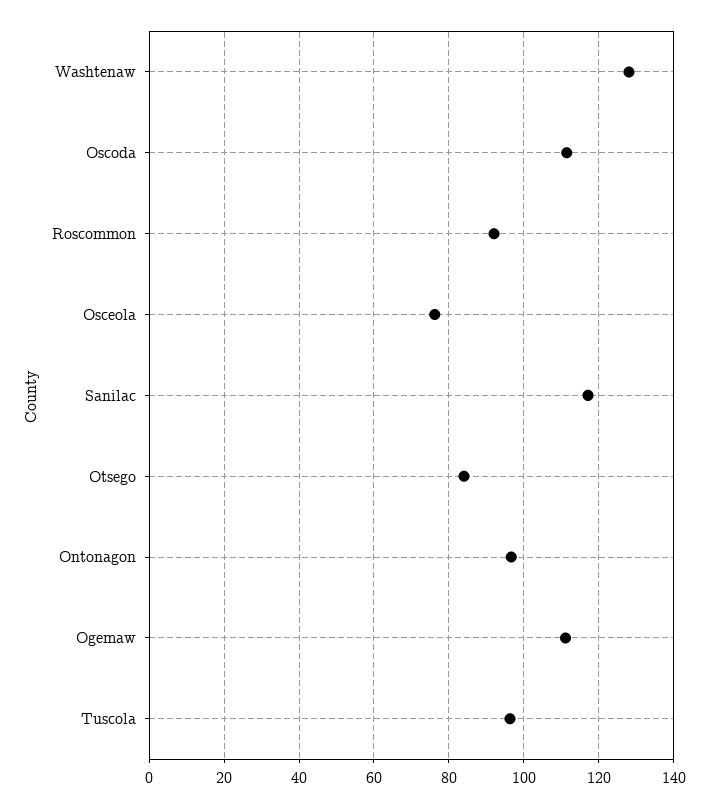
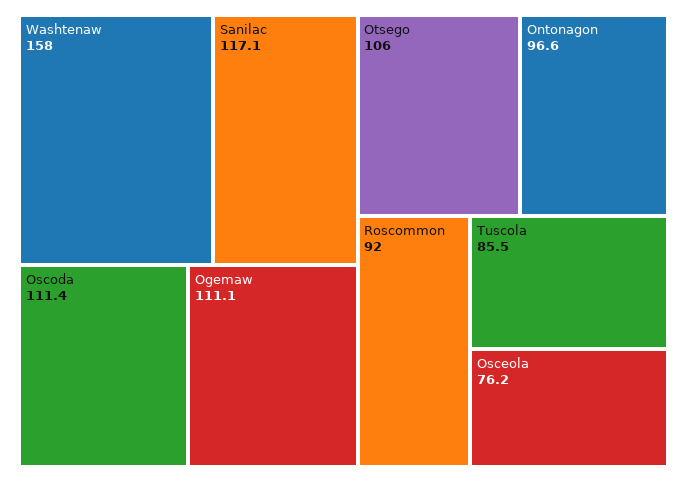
  {
-   "Washtenaw": 128,
+   "Washtenaw": 158,
    "Oscoda": 111.4,
    "Roscommon": 92,
    "Osceola": 76.2,
    "Sanilac": 117.1,
-   "Otsego": 84,
+   "Otsego": 106,
    "Ontonagon": 96.6,
    "Ogemaw": 111.1,
-   "Tuscola": 96
+   "Tuscola": 85.5
  }

